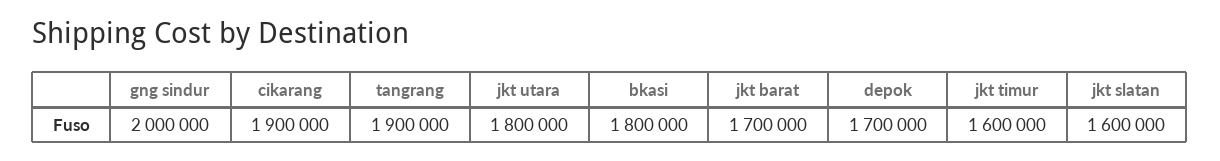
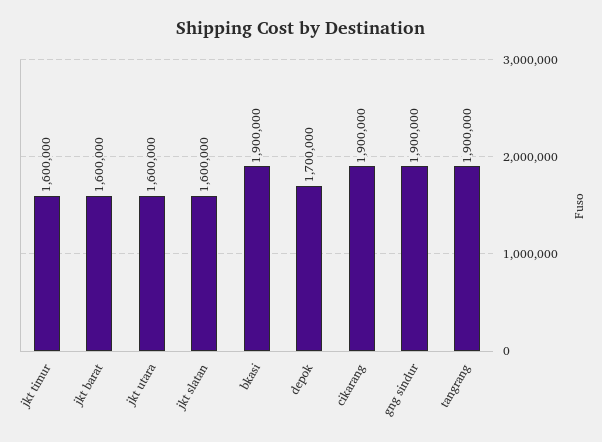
  {
-   "gng sindur": 2000000,
+   "gng sindur": 1900000,
    "cikarang": 1900000,
    "tangrang": 1900000,
-   "jkt utara": 1800000,
+   "jkt utara": 1600000,
-   "bkasi": 1800000,
+   "bkasi": 1900000,
-   "jkt barat": 1700000,
+   "jkt barat": 1600000,
    "depok": 1700000,
    "jkt timur": 1600000,
    "jkt slatan": 1600000
  }

